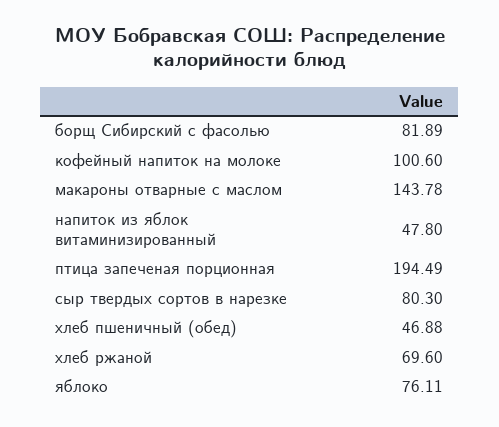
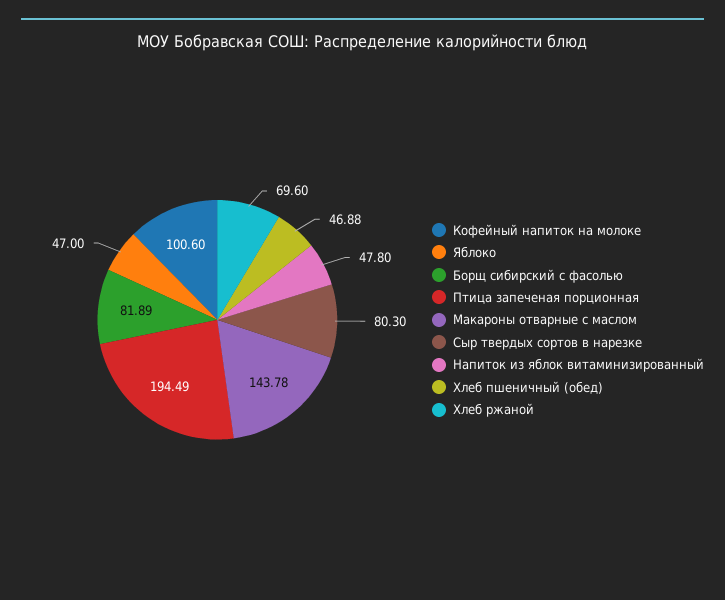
  {
    "борщ Сибирский с фасолью": 81.89,
    "кофейный напиток на молоке": 100.6,
    "макароны отварные с маслом": 143.78,
    "напиток из яблок витаминизированный": 47.8,
    "птица запеченая порционная": 194.49,
    "сыр твердых сортов в нарезке": 80.3,
    "хлеб пшеничный (обед)": 46.88,
    "хлеб ржаной": 69.6,
-   "яблоко": 76.11
+   "яблоко": 47
  }

